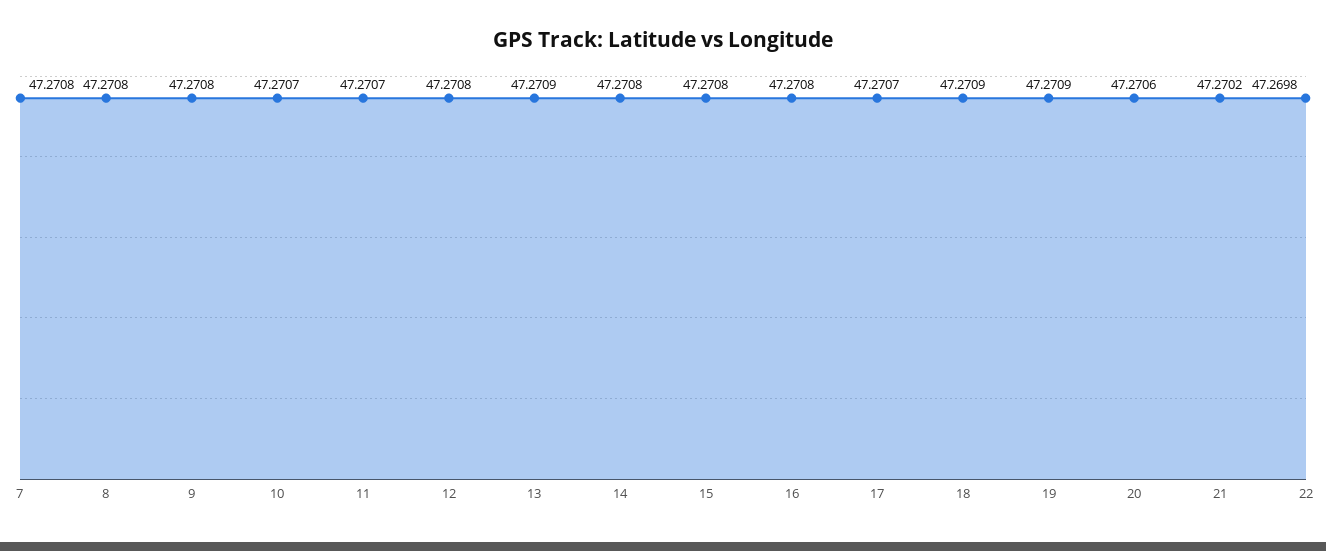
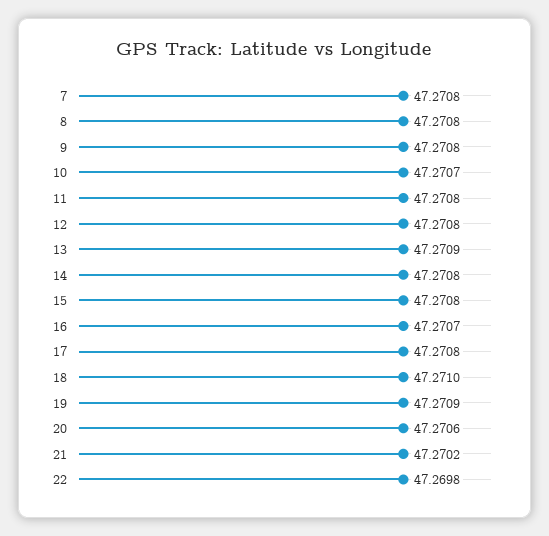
  {
    "7": 47.2708,
    "8": 47.2708,
    "9": 47.2708,
    "10": 47.2707,
-   "11": 47.2707,
+   "11": 47.2708,
    "12": 47.2708,
    "13": 47.2709,
    "14": 47.2708,
    "15": 47.2708,
-   "16": 47.2708,
+   "16": 47.2707,
-   "17": 47.2707,
+   "17": 47.2708,
-   "18": 47.2709,
+   "18": 47.271,
    "19": 47.2709,
    "20": 47.2706,
    "21": 47.2702,
    "22": 47.2698
  }

